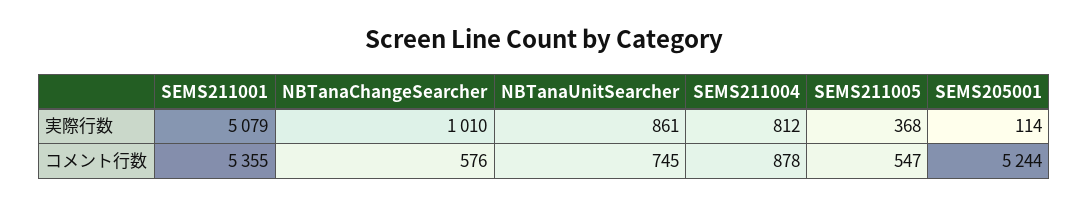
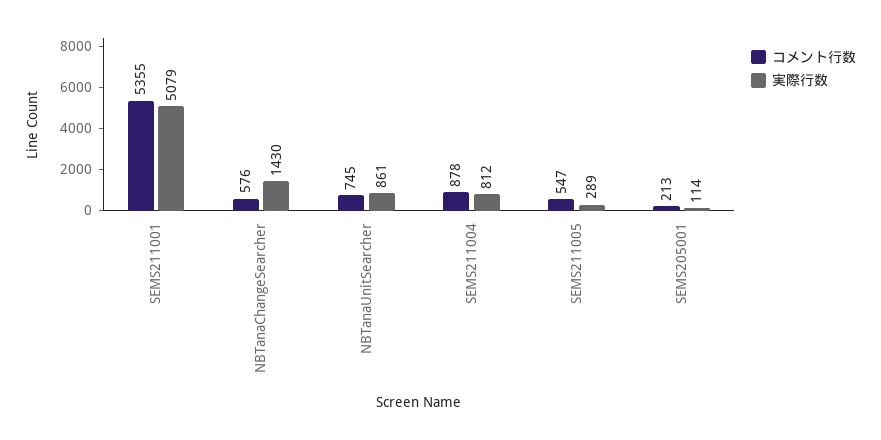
  {
    "実際行数": {
      "SEMS211001": 5079,
-     "NBTanaChangeSearcher": 1010,
+     "NBTanaChangeSearcher": 1430,
      "NBTanaUnitSearcher": 861,
      "SEMS211004": 812,
-     "SEMS211005": 368,
+     "SEMS211005": 289,
      "SEMS205001": 114
    },
    "コメント行数": {
      "SEMS211001": 5355,
      "NBTanaChangeSearcher": 576,
      "NBTanaUnitSearcher": 745,
      "SEMS211004": 878,
      "SEMS211005": 547,
-     "SEMS205001": 5244
+     "SEMS205001": 213
    }
  }

